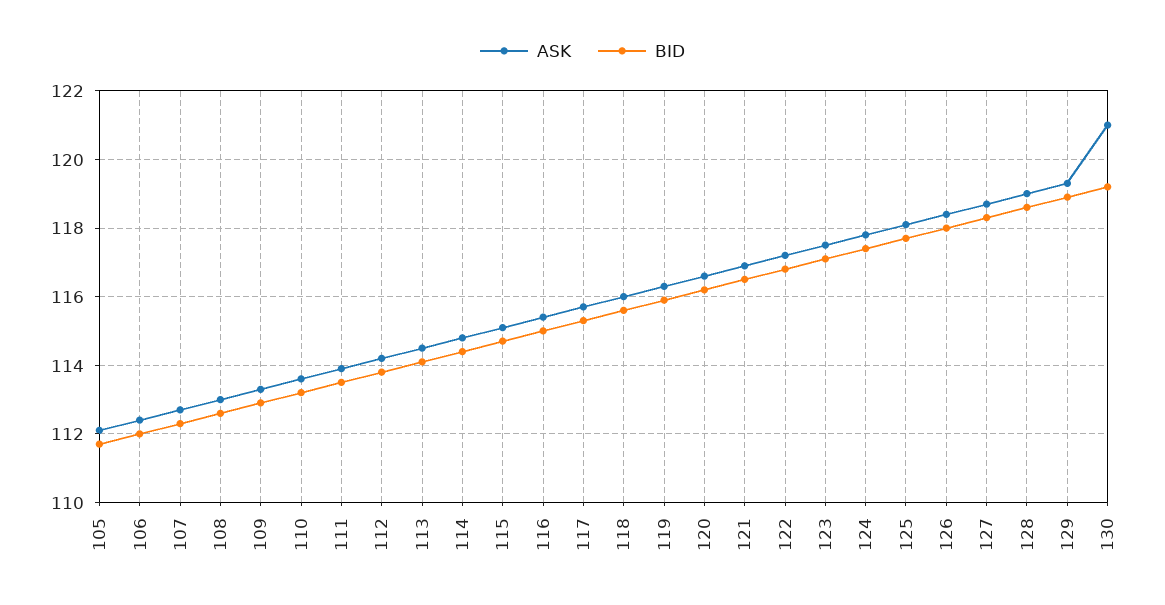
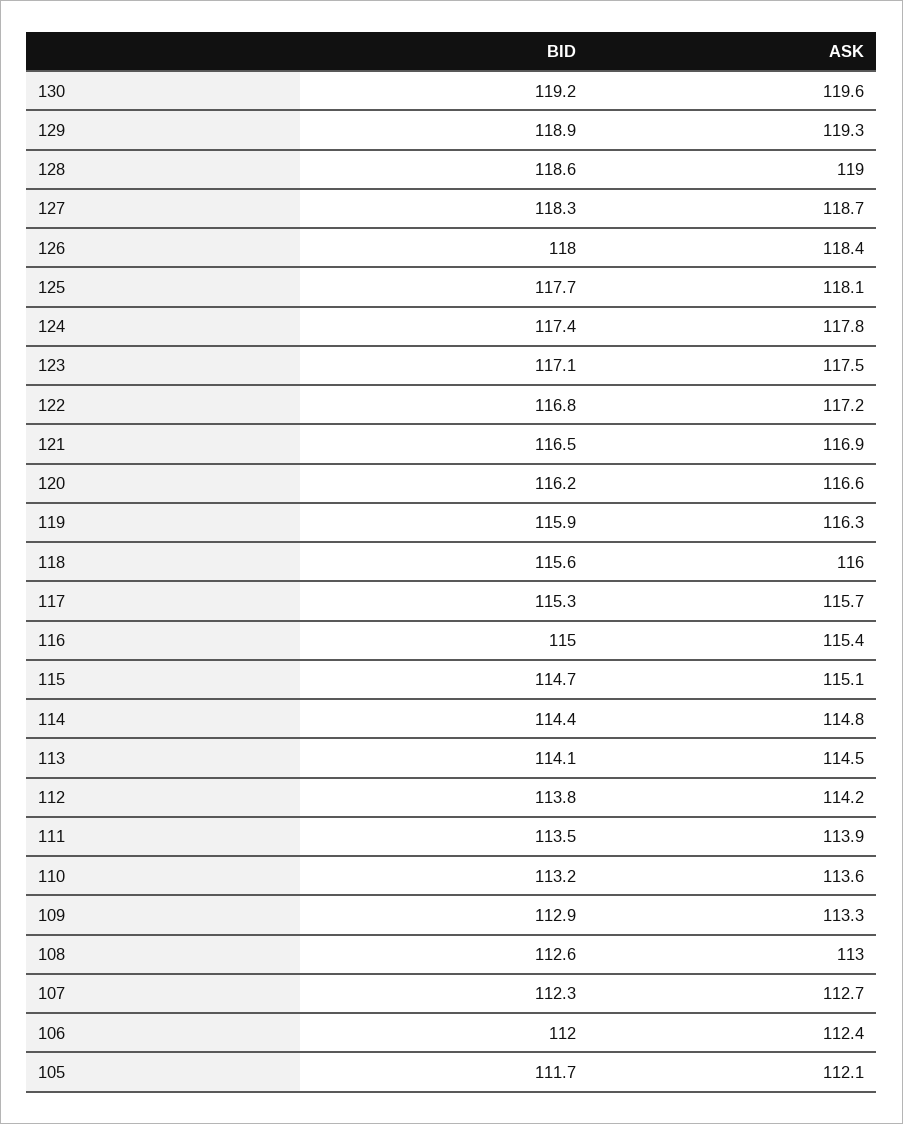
  {
    "ASK": {
      "105": 112.1,
      "106": 112.4,
      "107": 112.7,
      "108": 113,
      "109": 113.3,
      "110": 113.6,
      "111": 113.9,
      "112": 114.2,
      "113": 114.5,
      "114": 114.8,
      "115": 115.1,
      "116": 115.4,
      "117": 115.7,
      "118": 116,
      "119": 116.3,
      "120": 116.6,
      "121": 116.9,
      "122": 117.2,
      "123": 117.5,
      "124": 117.8,
      "125": 118.1,
      "126": 118.4,
      "127": 118.7,
      "128": 119,
      "129": 119.3,
-     "130": 121
+     "130": 119.6
    },
    "BID": {
      "105": 111.7,
      "106": 112,
      "107": 112.3,
      "108": 112.6,
      "109": 112.9,
      "110": 113.2,
      "111": 113.5,
      "112": 113.8,
      "113": 114.1,
      "114": 114.4,
      "115": 114.7,
      "116": 115,
      "117": 115.3,
      "118": 115.6,
      "119": 115.9,
      "120": 116.2,
      "121": 116.5,
      "122": 116.8,
      "123": 117.1,
      "124": 117.4,
      "125": 117.7,
      "126": 118,
      "127": 118.3,
      "128": 118.6,
      "129": 118.9,
      "130": 119.2
    }
  }

